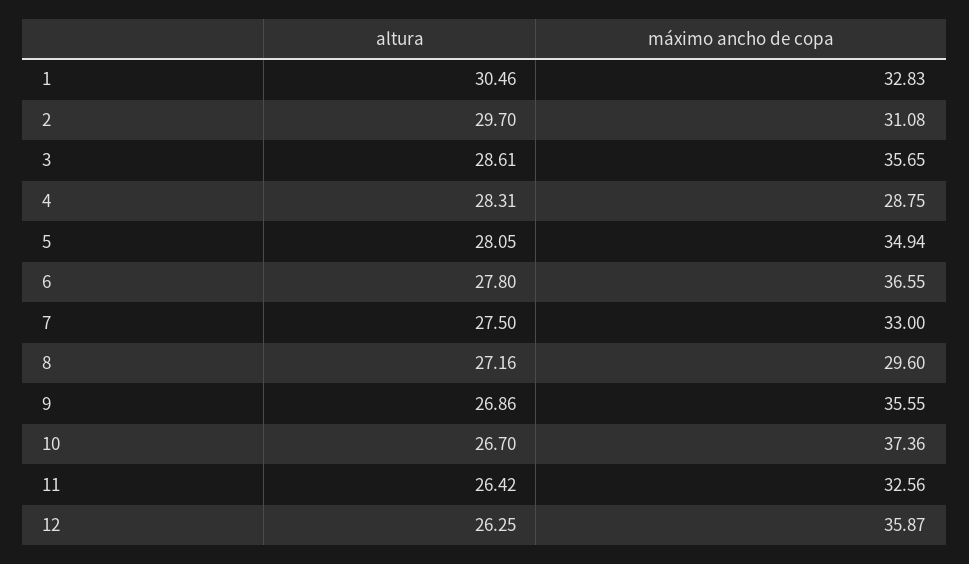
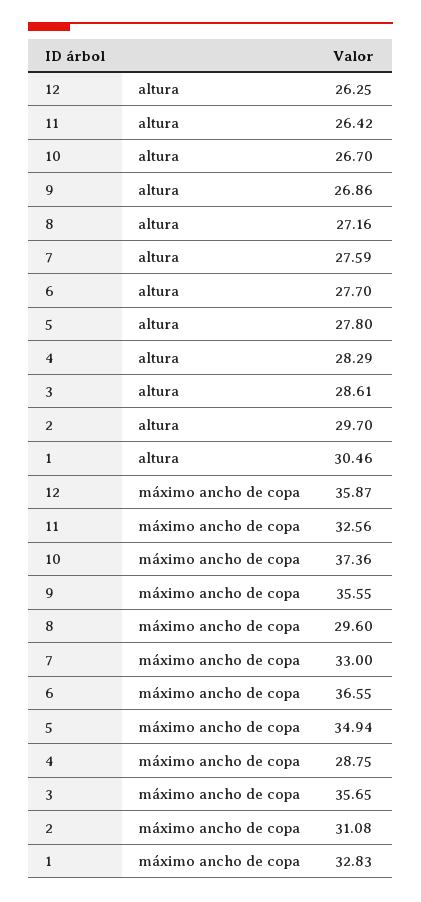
  {
    "altura": {
      "1": 30.46,
      "2": 29.7,
      "3": 28.61,
-     "4": 28.31,
+     "4": 28.29,
-     "5": 28.05,
+     "5": 27.8,
-     "6": 27.8,
+     "6": 27.7,
-     "7": 27.5,
+     "7": 27.59,
      "8": 27.16,
      "9": 26.86,
      "10": 26.7,
      "11": 26.42,
      "12": 26.25
    },
    "máximo ancho de copa": {
      "1": 32.83,
      "2": 31.08,
      "3": 35.65,
      "4": 28.75,
      "5": 34.94,
      "6": 36.55,
      "7": 33,
      "8": 29.6,
      "9": 35.55,
      "10": 37.36,
      "11": 32.56,
      "12": 35.87
    }
  }

